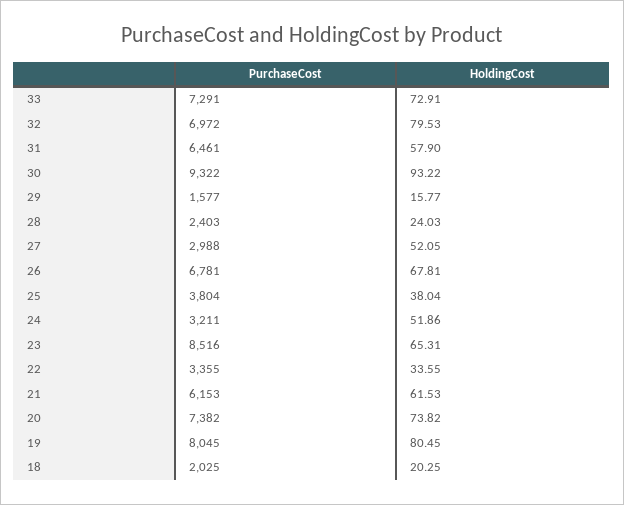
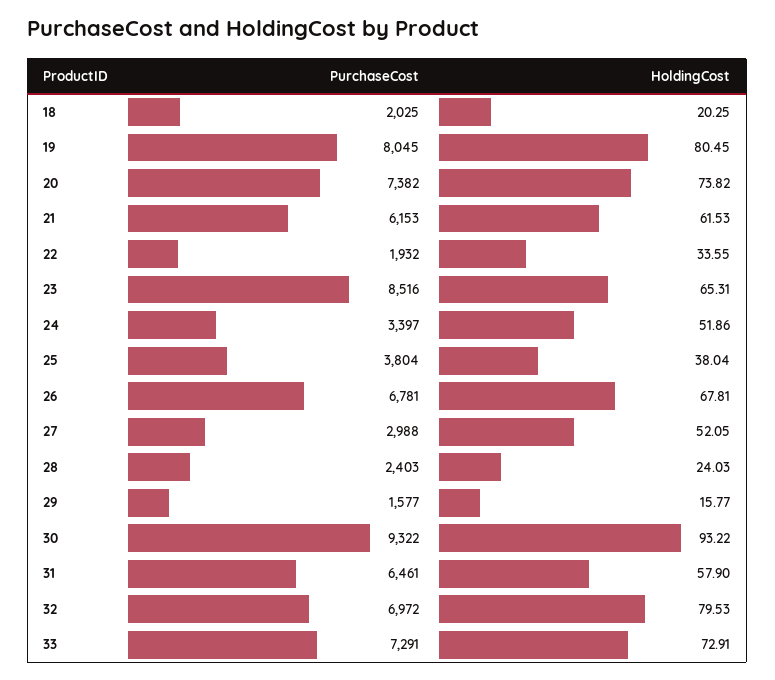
  {
    "PurchaseCost": {
      "33": 7291,
      "32": 6972,
      "31": 6461,
      "30": 9322,
      "29": 1577,
      "28": 2403,
      "27": 2988,
      "26": 6781,
      "25": 3804,
-     "24": 3211,
+     "24": 3397,
      "23": 8516,
-     "22": 3355,
+     "22": 1932,
      "21": 6153,
      "20": 7382,
      "19": 8045,
      "18": 2025
    },
    "HoldingCost": {
      "33": 72.91,
      "32": 79.53,
      "31": 57.9,
      "30": 93.22,
      "29": 15.77,
      "28": 24.03,
      "27": 52.05,
      "26": 67.81,
      "25": 38.04,
      "24": 51.86,
      "23": 65.31,
      "22": 33.55,
      "21": 61.53,
      "20": 73.82,
      "19": 80.45,
      "18": 20.25
    }
  }

